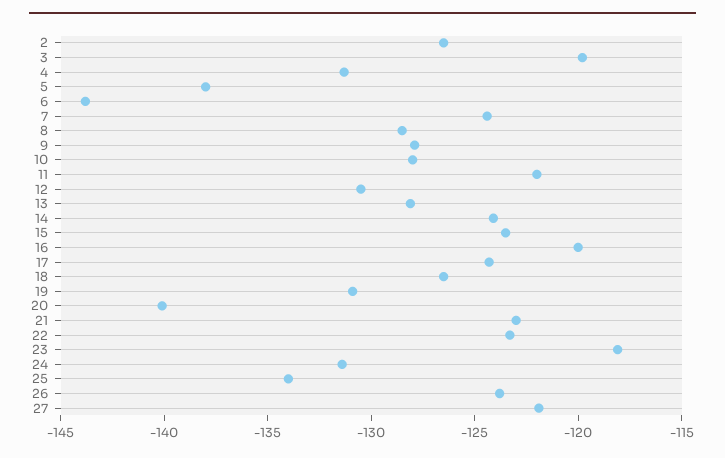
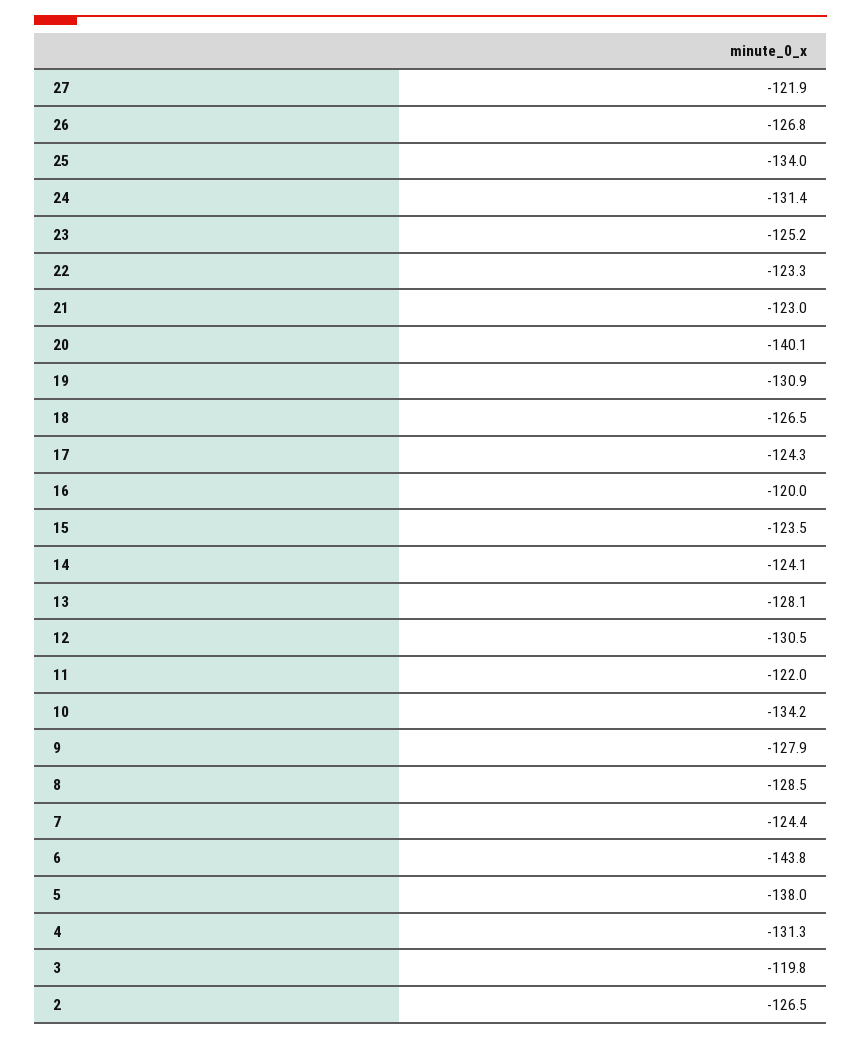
  {
    "2": -126.5,
    "3": -119.8,
    "4": -131.3,
    "5": -138,
    "6": -143.8,
    "7": -124.4,
    "8": -128.5,
    "9": -127.9,
-   "10": -128,
+   "10": -134.2,
    "11": -122,
    "12": -130.5,
    "13": -128.1,
    "14": -124.1,
    "15": -123.5,
    "16": -120,
    "17": -124.3,
    "18": -126.5,
    "19": -130.9,
    "20": -140.1,
    "21": -123,
    "22": -123.3,
-   "23": -118,
+   "23": -125.2,
    "24": -131.4,
    "25": -134,
-   "26": -124,
+   "26": -126.8,
    "27": -121.9
  }

